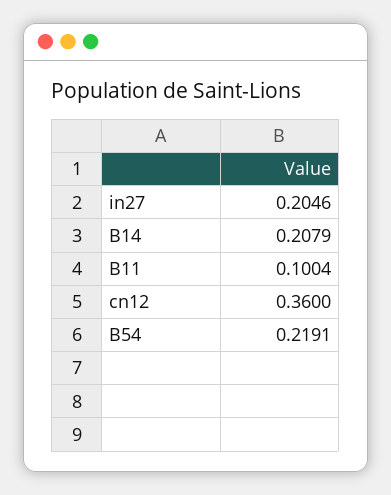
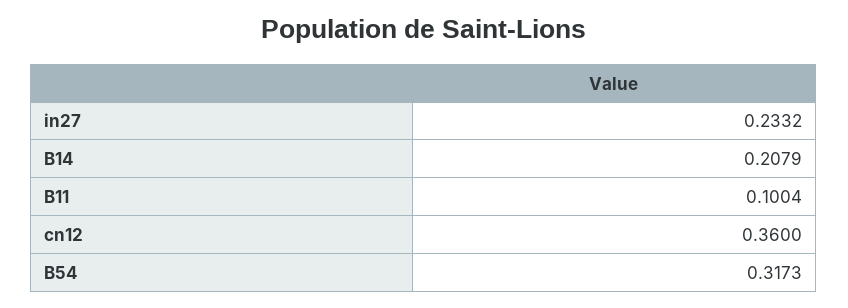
  {
-   "in27": 0.2046,
+   "in27": 0.2332,
    "B14": 0.2079,
    "B11": 0.1004,
    "cn12": 0.36,
-   "B54": 0.2191
+   "B54": 0.3173
  }

